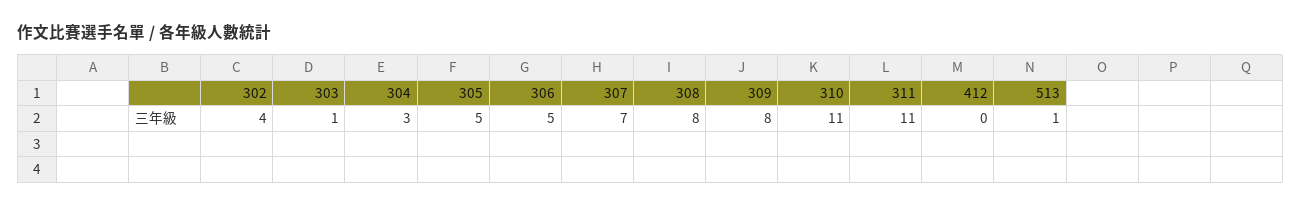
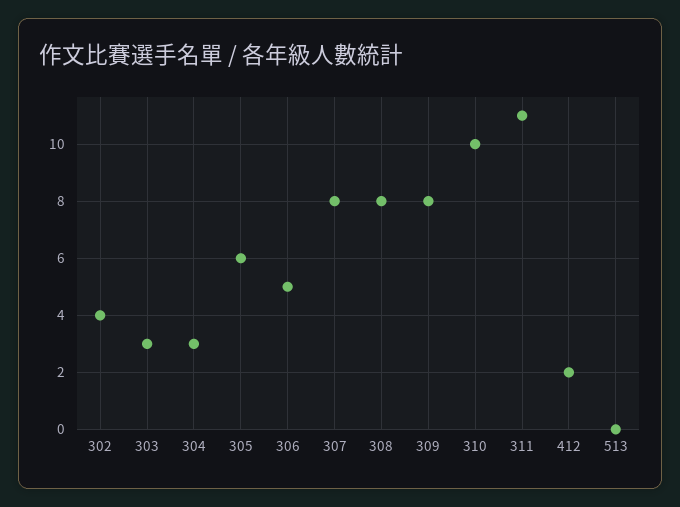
  {
    "302": 4,
-   "303": 1,
+   "303": 3,
    "304": 3,
-   "305": 5,
+   "305": 6,
    "306": 5,
-   "307": 7,
+   "307": 8,
    "308": 8,
    "309": 8,
-   "310": 11,
+   "310": 10,
    "311": 11,
-   "412": 0,
+   "412": 2,
-   "513": 1
+   "513": 0
  }

